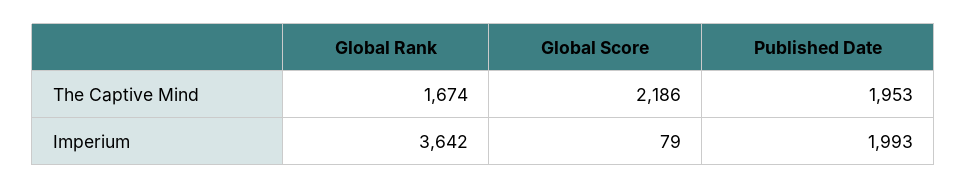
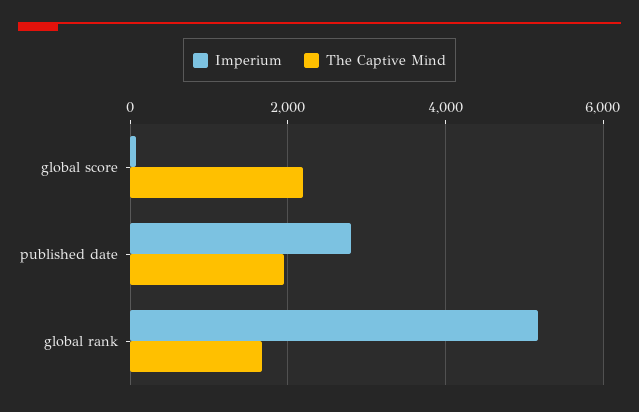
  {
    "The Captive Mind": {
      "Global Rank": 1674,
      "Global Score": 2186,
      "Published Date": 1953
    },
    "Imperium": {
-     "Global Rank": 3642,
+     "Global Rank": 5200,
      "Global Score": 79,
-     "Published Date": 1993
+     "Published Date": 2800
    }
  }

